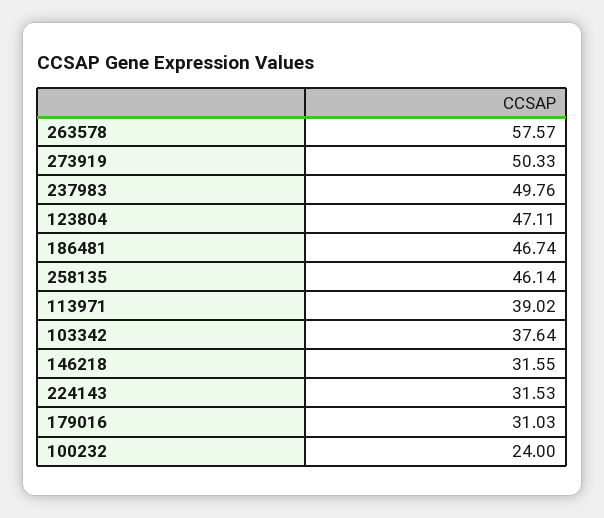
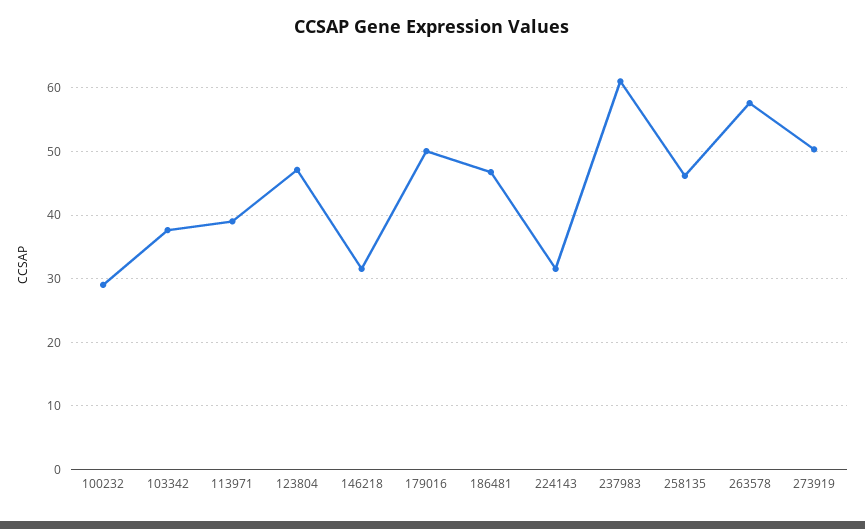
  {
    "263578": 57.57,
    "273919": 50.33,
-   "237983": 49.76,
+   "237983": 61,
    "123804": 47.11,
    "186481": 46.74,
    "258135": 46.14,
    "113971": 39.02,
    "103342": 37.64,
    "146218": 31.55,
    "224143": 31.53,
-   "179016": 31.03,
+   "179016": 50,
-   "100232": 24
+   "100232": 29
  }

